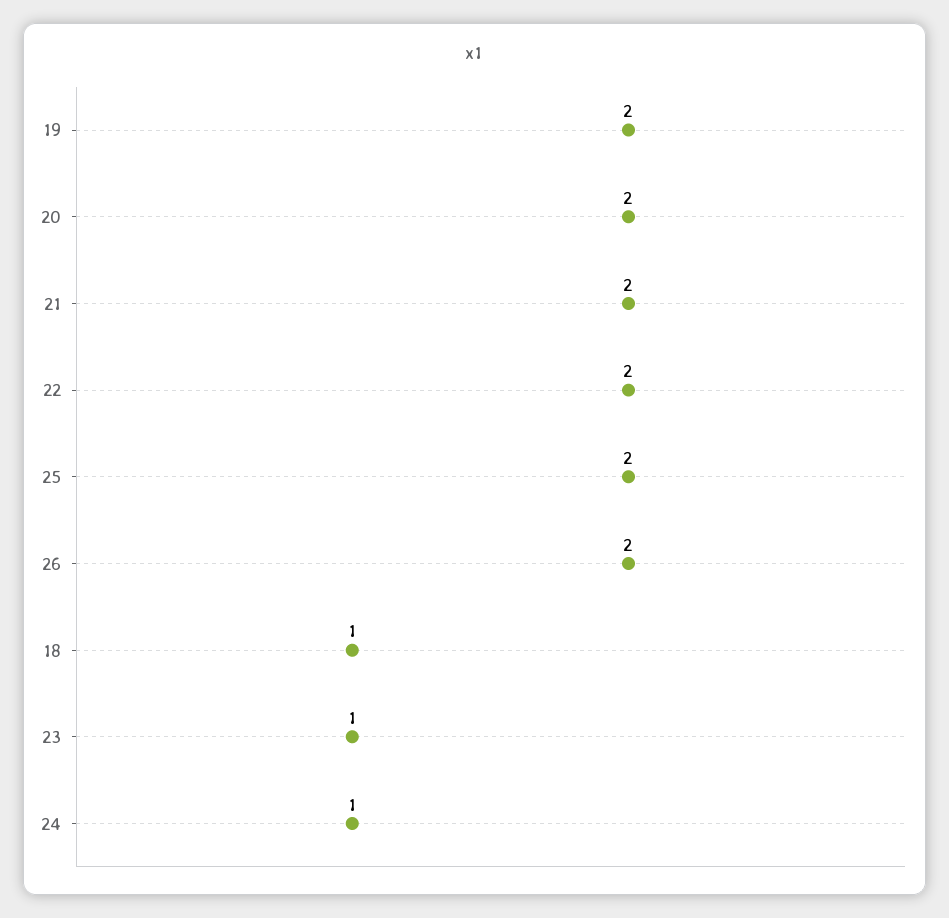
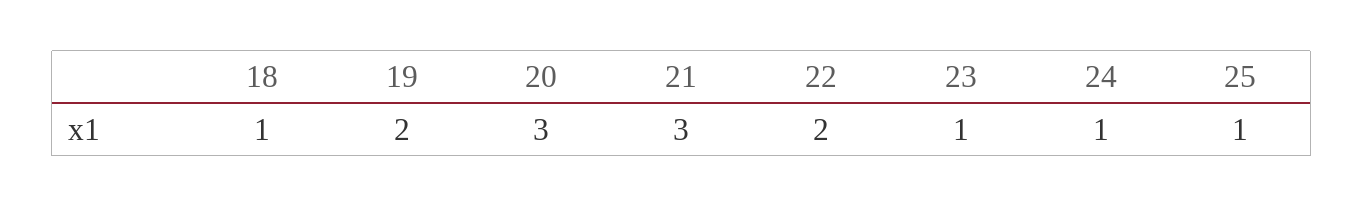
  {
    "19": 2,
-   "20": 2,
+   "20": 3,
-   "21": 2,
+   "21": 3,
    "22": 2,
-   "25": 2,
+   "25": 1,
-   "26": 2,
    "18": 1,
    "23": 1,
    "24": 1
  }

